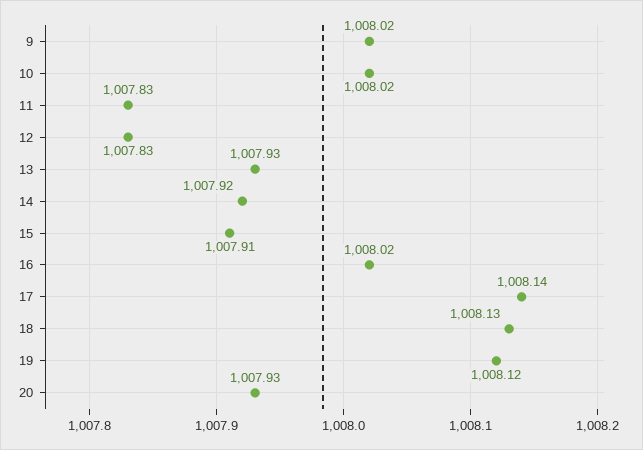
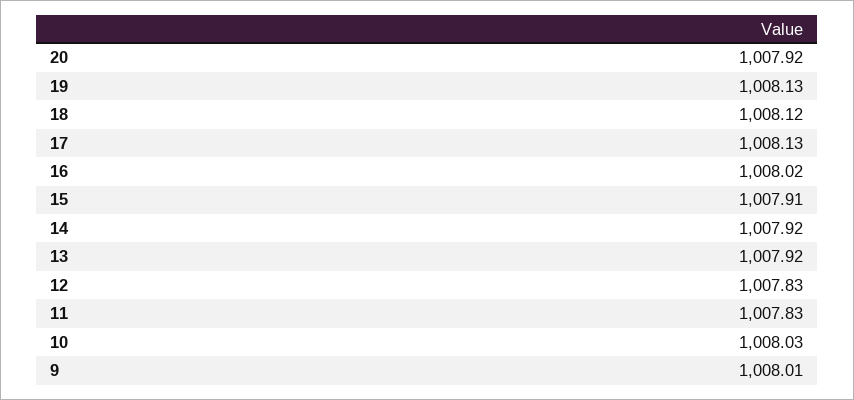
  {
-   "9": 1008.02,
+   "9": 1008.01,
-   "10": 1008.02,
+   "10": 1008.03,
    "11": 1007.83,
    "12": 1007.83,
-   "13": 1007.93,
+   "13": 1007.92,
    "14": 1007.92,
    "15": 1007.91,
    "16": 1008.02,
-   "17": 1008.14,
+   "17": 1008.13,
-   "18": 1008.13,
+   "18": 1008.12,
-   "19": 1008.12,
+   "19": 1008.13,
-   "20": 1007.93
+   "20": 1007.92
  }

